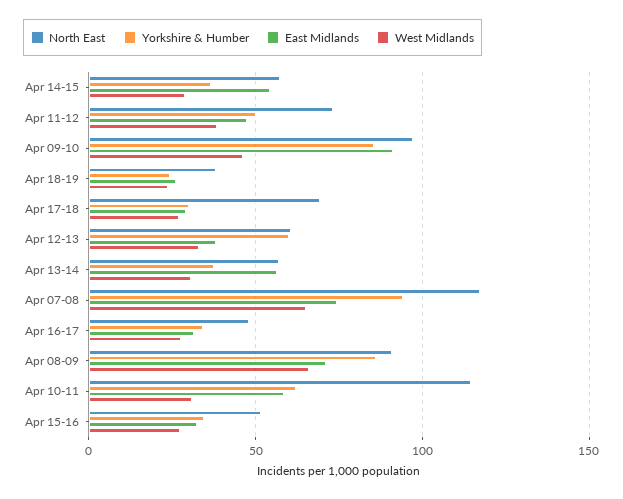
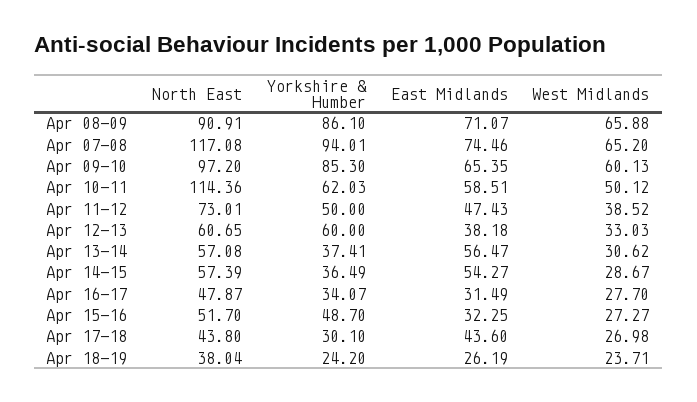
  {
    "North East": {
      "Apr 14-15": 57.39,
      "Apr 11-12": 73.01,
      "Apr 09-10": 97.2,
      "Apr 18-19": 38.04,
-     "Apr 17-18": 70,
+     "Apr 17-18": 43.8,
      "Apr 12-13": 60.65,
      "Apr 13-14": 57.08,
      "Apr 07-08": 117.08,
      "Apr 16-17": 47.87,
      "Apr 08-09": 90.91,
      "Apr 10-11": 114.36,
      "Apr 15-16": 51.7
    },
    "Yorkshire & Humber": {
      "Apr 14-15": 36.49,
      "Apr 11-12": 50,
      "Apr 09-10": 85.3,
      "Apr 18-19": 24.2,
      "Apr 17-18": 30.1,
      "Apr 12-13": 60,
      "Apr 13-14": 37.41,
      "Apr 07-08": 94.01,
      "Apr 16-17": 34.07,
      "Apr 08-09": 86.1,
      "Apr 10-11": 62.03,
-     "Apr 15-16": 35
+     "Apr 15-16": 48.7
    },
    "East Midlands": {
      "Apr 14-15": 54.27,
      "Apr 11-12": 47.43,
-     "Apr 09-10": 90,
+     "Apr 09-10": 65.35,
      "Apr 18-19": 26.19,
-     "Apr 17-18": 30,
+     "Apr 17-18": 43.6,
      "Apr 12-13": 38.18,
      "Apr 13-14": 56.47,
      "Apr 07-08": 74.46,
      "Apr 16-17": 31.49,
      "Apr 08-09": 71.07,
      "Apr 10-11": 58.51,
      "Apr 15-16": 32.25
    },
    "West Midlands": {
      "Apr 14-15": 28.67,
      "Apr 11-12": 38.52,
-     "Apr 09-10": 45,
+     "Apr 09-10": 60.13,
      "Apr 18-19": 23.71,
      "Apr 17-18": 26.98,
      "Apr 12-13": 33.03,
      "Apr 13-14": 30.62,
      "Apr 07-08": 65.2,
      "Apr 16-17": 27.7,
      "Apr 08-09": 65.88,
-     "Apr 10-11": 30,
+     "Apr 10-11": 50.12,
      "Apr 15-16": 27.27
    }
  }

